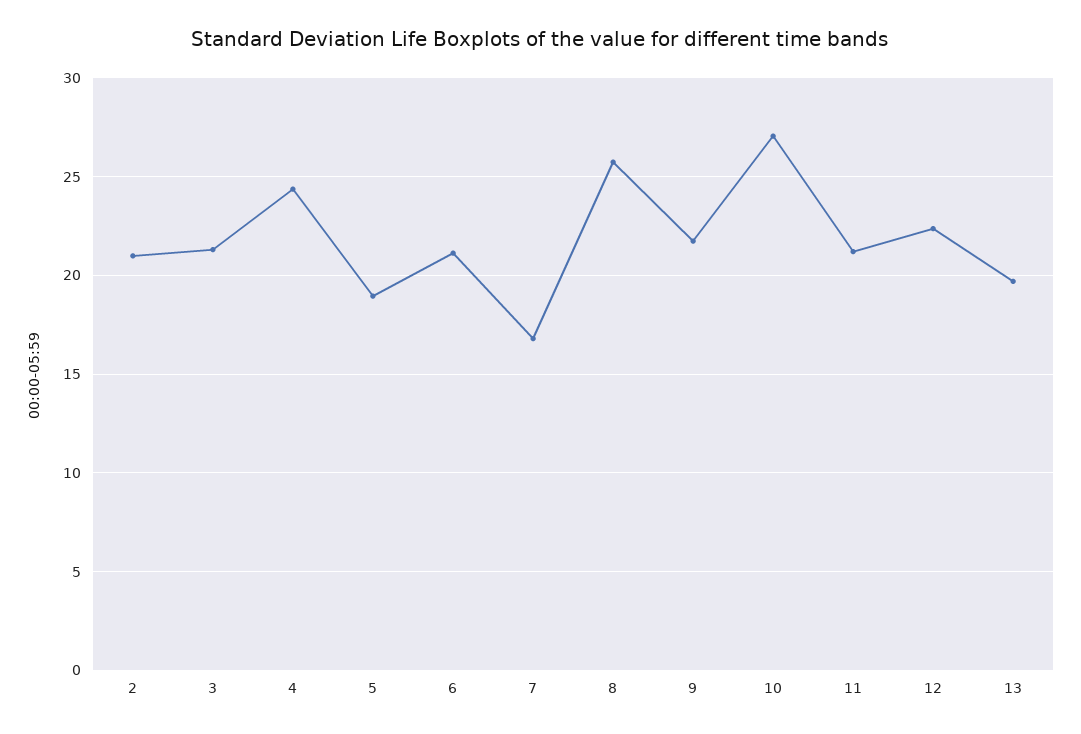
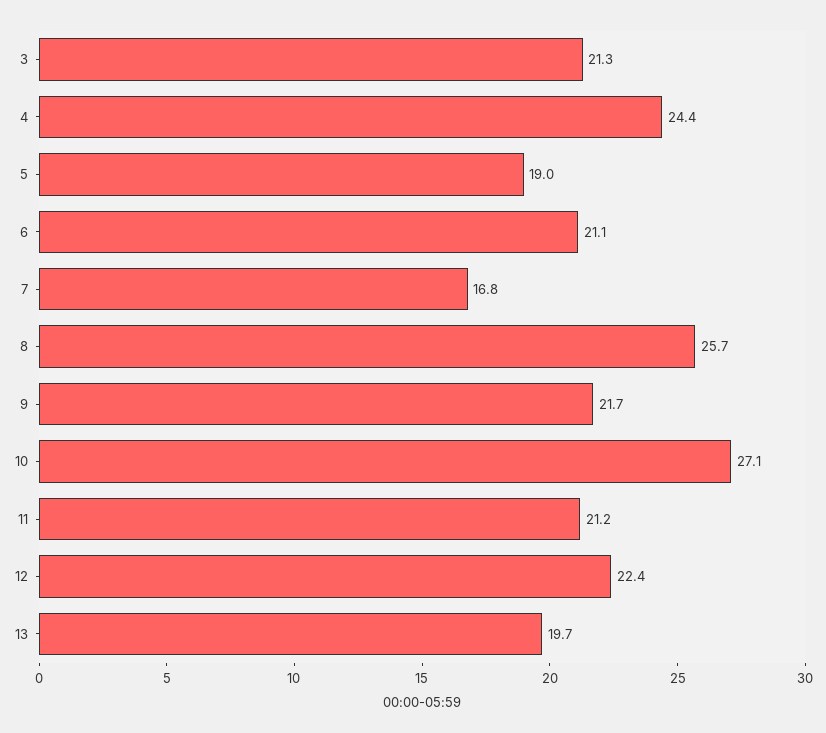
  {
-   "2": 21,
    "3": 21.3,
    "4": 24.4,
    "5": 19,
    "6": 21.1,
    "7": 16.8,
    "8": 25.7,
    "9": 21.7,
    "10": 27.1,
    "11": 21.2,
    "12": 22.4,
    "13": 19.7
  }

